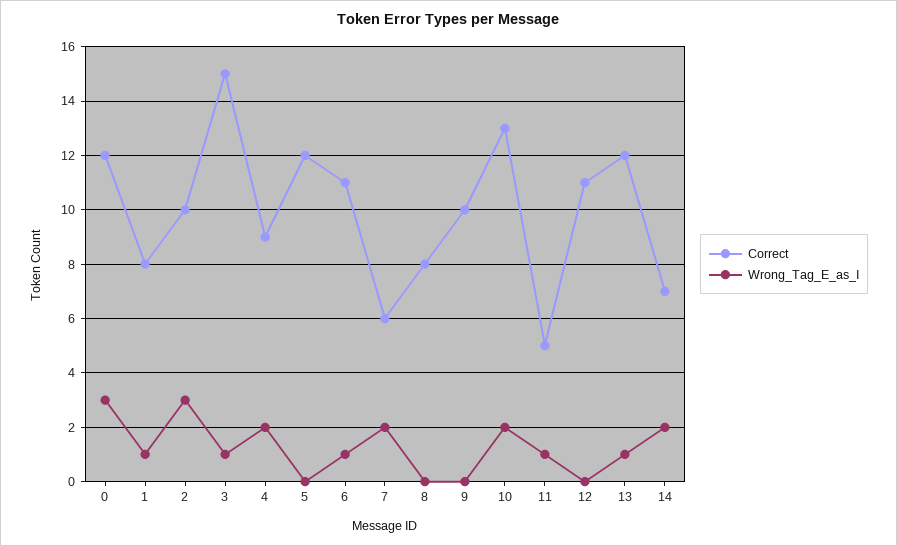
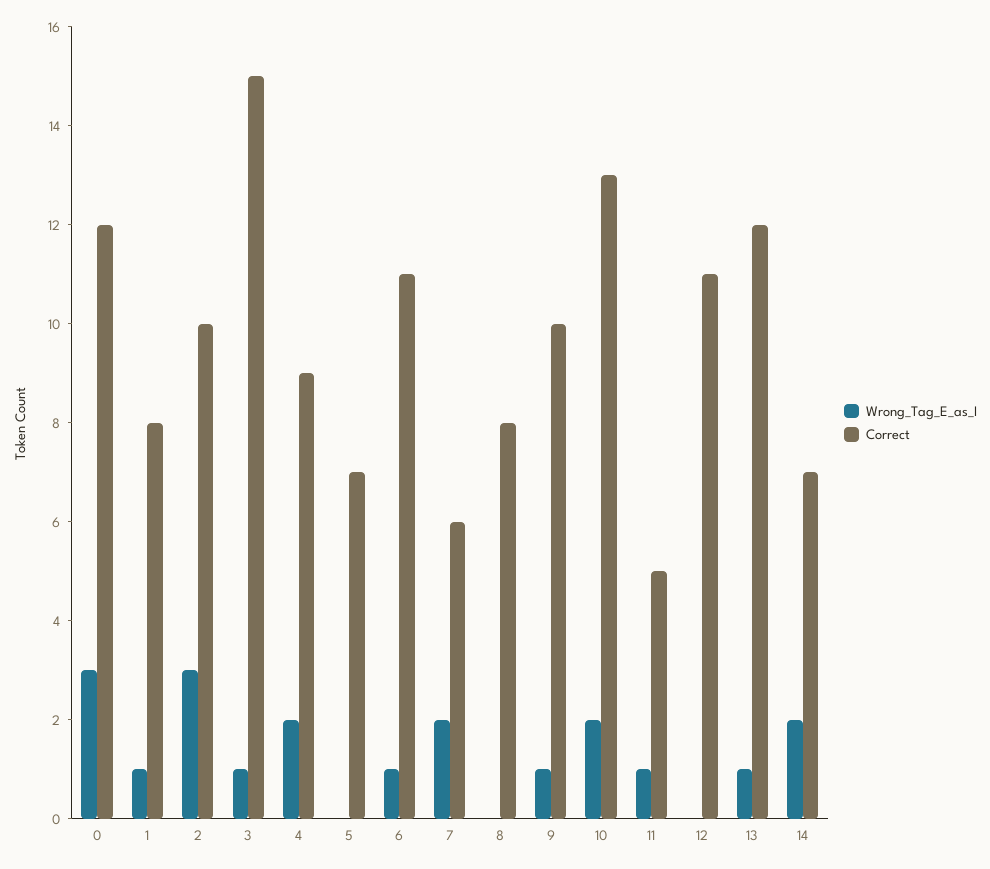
  {
    "Correct": {
      "0": 12,
      "1": 8,
      "2": 10,
      "3": 15,
      "4": 9,
-     "5": 12,
+     "5": 7,
      "6": 11,
      "7": 6,
      "8": 8,
      "9": 10,
      "10": 13,
      "11": 5,
      "12": 11,
      "13": 12,
      "14": 7
    },
    "Wrong_Tag_E_as_I": {
      "0": 3,
      "1": 1,
      "2": 3,
      "3": 1,
      "4": 2,
      "5": 0,
      "6": 1,
      "7": 2,
      "8": 0,
-     "9": 0,
+     "9": 1,
      "10": 2,
      "11": 1,
      "12": 0,
      "13": 1,
      "14": 2
    }
  }

